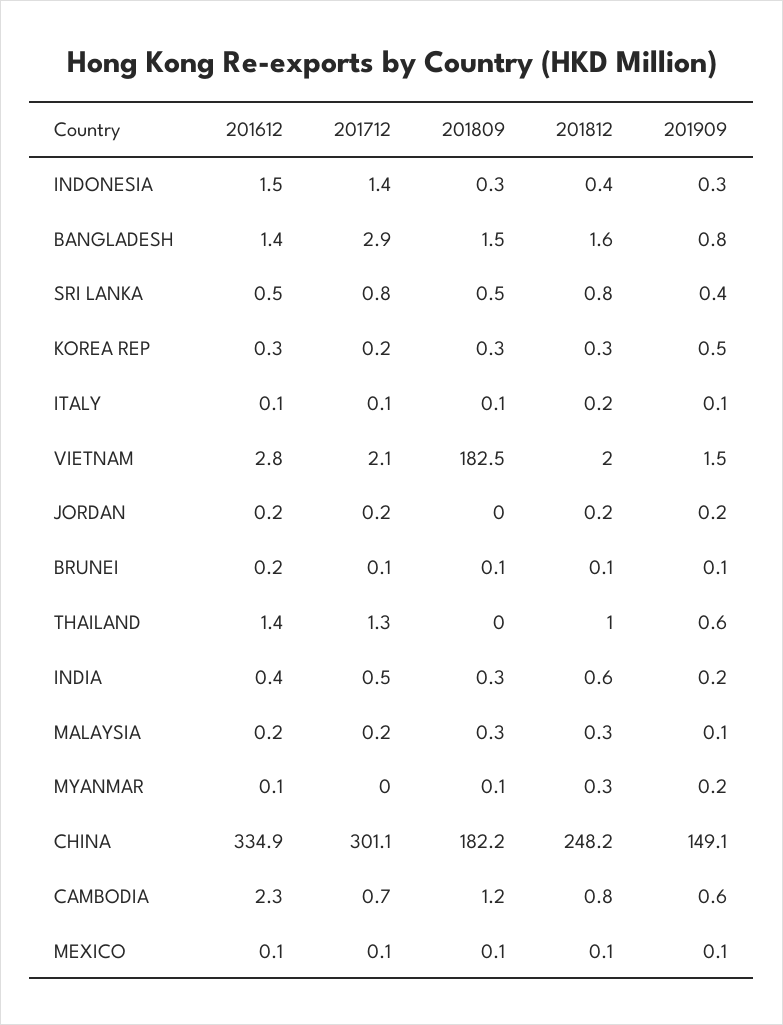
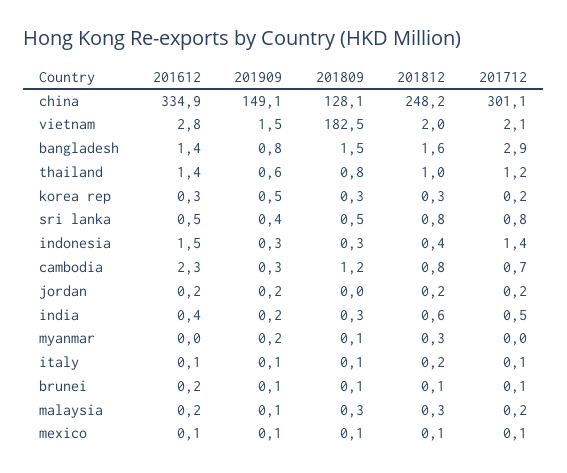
  {
    "201612": {
      "INDONESIA": 1.5,
      "BANGLADESH": 1.4,
      "SRI LANKA": 0.5,
      "KOREA REP": 0.3,
      "ITALY": 0.1,
      "VIETNAM": 2.8,
      "JORDAN": 0.2,
      "BRUNEI": 0.2,
      "THAILAND": 1.4,
      "INDIA": 0.4,
      "MALAYSIA": 0.2,
-     "MYANMAR": 0.1,
+     "MYANMAR": 0,
      "CHINA": 334.9,
      "CAMBODIA": 2.3,
      "MEXICO": 0.1
    },
    "201712": {
      "INDONESIA": 1.4,
      "BANGLADESH": 2.9,
      "SRI LANKA": 0.8,
      "KOREA REP": 0.2,
      "ITALY": 0.1,
      "VIETNAM": 2.1,
      "JORDAN": 0.2,
      "BRUNEI": 0.1,
-     "THAILAND": 1.3,
+     "THAILAND": 1.2,
      "INDIA": 0.5,
      "MALAYSIA": 0.2,
      "MYANMAR": 0,
      "CHINA": 301.1,
      "CAMBODIA": 0.7,
      "MEXICO": 0.1
    },
    "201809": {
      "INDONESIA": 0.3,
      "BANGLADESH": 1.5,
      "SRI LANKA": 0.5,
      "KOREA REP": 0.3,
      "ITALY": 0.1,
      "VIETNAM": 182.5,
      "JORDAN": 0,
      "BRUNEI": 0.1,
-     "THAILAND": 0,
+     "THAILAND": 0.8,
      "INDIA": 0.3,
      "MALAYSIA": 0.3,
      "MYANMAR": 0.1,
-     "CHINA": 182.2,
+     "CHINA": 128.1,
      "CAMBODIA": 1.2,
      "MEXICO": 0.1
    },
    "201812": {
      "INDONESIA": 0.4,
      "BANGLADESH": 1.6,
      "SRI LANKA": 0.8,
      "KOREA REP": 0.3,
      "ITALY": 0.2,
      "VIETNAM": 2,
      "JORDAN": 0.2,
      "BRUNEI": 0.1,
      "THAILAND": 1,
      "INDIA": 0.6,
      "MALAYSIA": 0.3,
      "MYANMAR": 0.3,
      "CHINA": 248.2,
      "CAMBODIA": 0.8,
      "MEXICO": 0.1
    },
    "201909": {
      "INDONESIA": 0.3,
      "BANGLADESH": 0.8,
      "SRI LANKA": 0.4,
      "KOREA REP": 0.5,
      "ITALY": 0.1,
      "VIETNAM": 1.5,
      "JORDAN": 0.2,
      "BRUNEI": 0.1,
      "THAILAND": 0.6,
      "INDIA": 0.2,
      "MALAYSIA": 0.1,
      "MYANMAR": 0.2,
      "CHINA": 149.1,
-     "CAMBODIA": 0.6,
+     "CAMBODIA": 0.3,
      "MEXICO": 0.1
    }
  }

